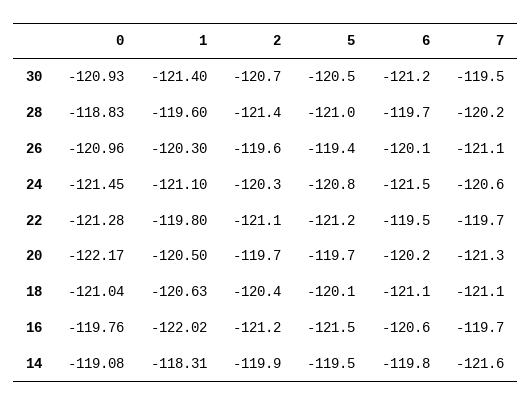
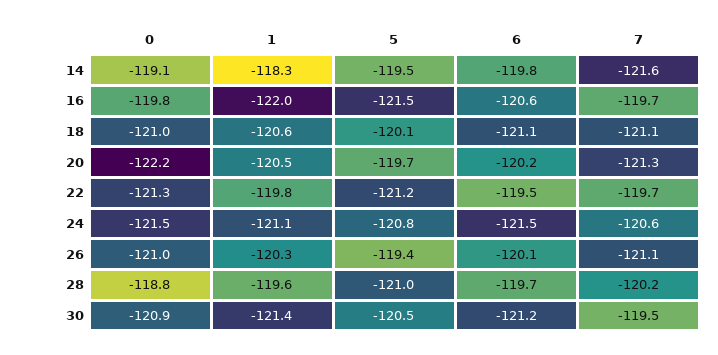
  {
    "0": {
      "30": -120.93,
      "28": -118.83,
      "26": -120.96,
      "24": -121.45,
      "22": -121.28,
      "20": -122.17,
      "18": -121.04,
      "16": -119.76,
      "14": -119.08
    },
    "1": {
      "30": -121.4,
      "28": -119.6,
      "26": -120.3,
      "24": -121.1,
      "22": -119.8,
      "20": -120.5,
      "18": -120.63,
      "16": -122.02,
      "14": -118.31
    },
-   "2": {
-     "30": -120.7,
-     "28": -121.4,
-     "26": -119.6,
-     "24": -120.3,
-     "22": -121.1,
-     "20": -119.7,
-     "18": -120.4,
-     "16": -121.2,
-     "14": -119.9
-   },
    "5": {
      "30": -120.5,
      "28": -121,
      "26": -119.4,
      "24": -120.8,
      "22": -121.2,
      "20": -119.7,
      "18": -120.1,
      "16": -121.5,
      "14": -119.5
    },
    "6": {
      "30": -121.2,
      "28": -119.7,
      "26": -120.1,
      "24": -121.5,
      "22": -119.5,
      "20": -120.2,
      "18": -121.1,
      "16": -120.6,
      "14": -119.8
    },
    "7": {
      "30": -119.5,
      "28": -120.2,
      "26": -121.1,
      "24": -120.6,
      "22": -119.7,
      "20": -121.3,
      "18": -121.1,
      "16": -119.7,
      "14": -121.6
    }
  }

